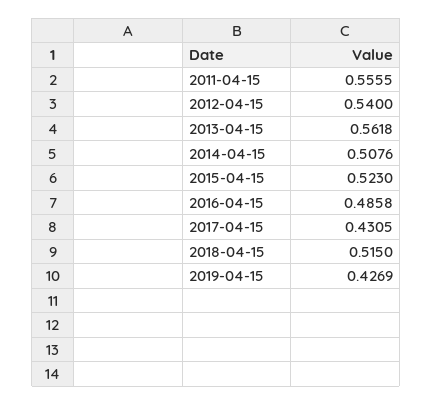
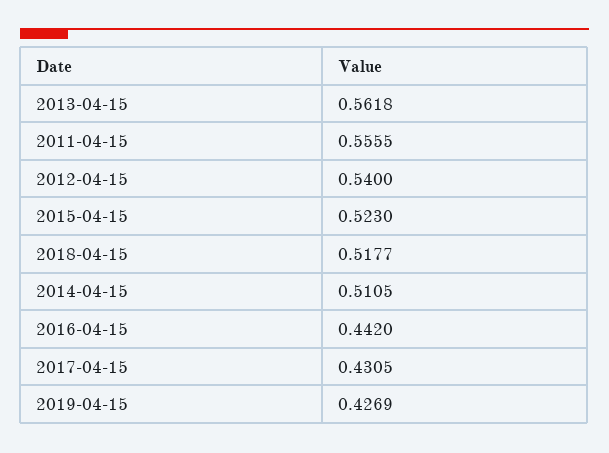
  {
    "2011-04-15": 0.5555,
    "2012-04-15": 0.54,
    "2013-04-15": 0.5618,
-   "2014-04-15": 0.5076,
+   "2014-04-15": 0.5105,
    "2015-04-15": 0.523,
-   "2016-04-15": 0.4858,
+   "2016-04-15": 0.442,
    "2017-04-15": 0.4305,
-   "2018-04-15": 0.515,
+   "2018-04-15": 0.5177,
    "2019-04-15": 0.4269
  }

